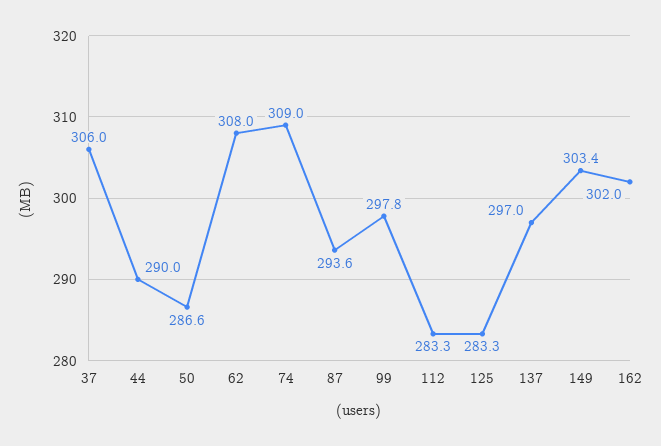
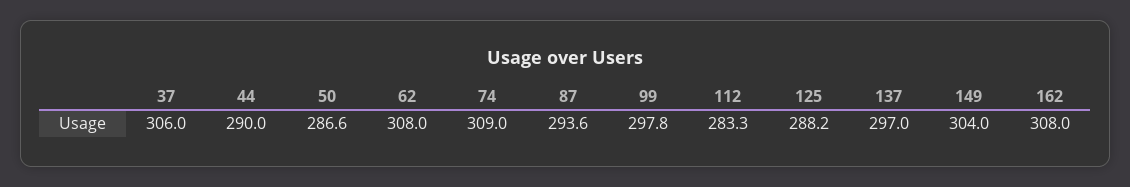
  {
    "37": 306,
    "44": 290,
    "50": 286.6,
    "62": 308,
    "74": 309,
    "87": 293.6,
    "99": 297.8,
    "112": 283.3,
-   "125": 283.3,
+   "125": 288.2,
    "137": 297,
-   "149": 303.4,
+   "149": 304,
-   "162": 302
+   "162": 308
  }

